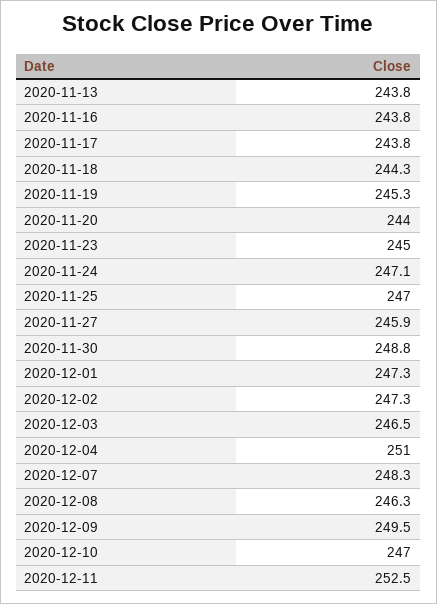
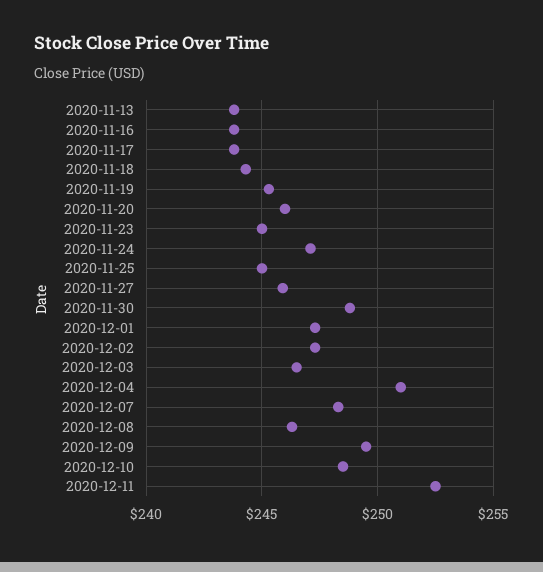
  {
    "2020-11-13": 243.8,
    "2020-11-16": 243.8,
    "2020-11-17": 243.8,
    "2020-11-18": 244.3,
    "2020-11-19": 245.3,
-   "2020-11-20": 244,
+   "2020-11-20": 246,
    "2020-11-23": 245,
    "2020-11-24": 247.1,
-   "2020-11-25": 247,
+   "2020-11-25": 245,
    "2020-11-27": 245.9,
    "2020-11-30": 248.8,
    "2020-12-01": 247.3,
    "2020-12-02": 247.3,
    "2020-12-03": 246.5,
    "2020-12-04": 251,
    "2020-12-07": 248.3,
    "2020-12-08": 246.3,
    "2020-12-09": 249.5,
-   "2020-12-10": 247,
+   "2020-12-10": 248.5,
    "2020-12-11": 252.5
  }

